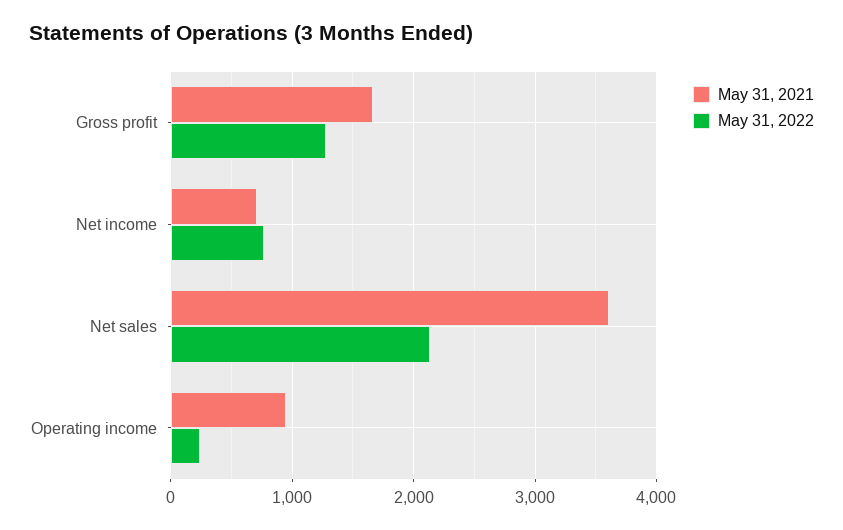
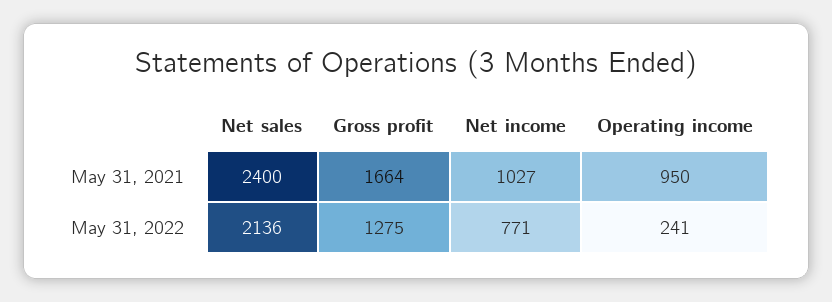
  {
    "May 31, 2021": {
      "Gross profit": 1664,
-     "Net income": 700,
+     "Net income": 1027,
-     "Net sales": 3600,
+     "Net sales": 2400,
      "Operating income": 950
    },
    "May 31, 2022": {
      "Gross profit": 1275,
      "Net income": 771,
      "Net sales": 2136,
      "Operating income": 241
    }
  }

